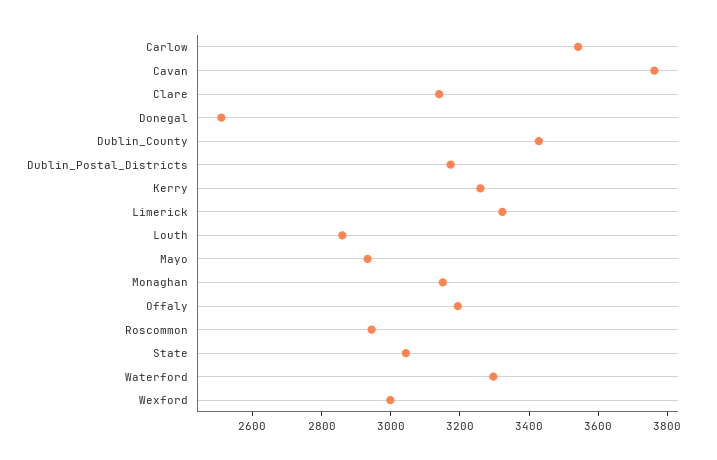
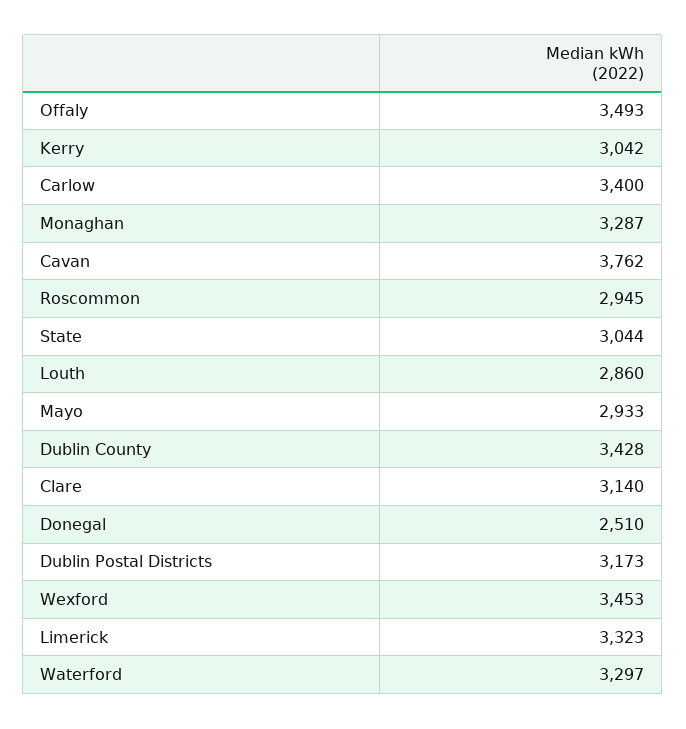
  {
-   "Carlow": 3550,
+   "Carlow": 3400,
    "Cavan": 3762,
    "Clare": 3140,
    "Donegal": 2510,
    "Dublin_County": 3428,
    "Dublin_Postal_Districts": 3173,
-   "Kerry": 3250,
+   "Kerry": 3042,
    "Limerick": 3323,
    "Louth": 2860,
    "Mayo": 2933,
-   "Monaghan": 3150,
+   "Monaghan": 3287,
-   "Offaly": 3200,
+   "Offaly": 3493,
    "Roscommon": 2945,
    "State": 3044,
    "Waterford": 3297,
-   "Wexford": 3000
+   "Wexford": 3453
  }

